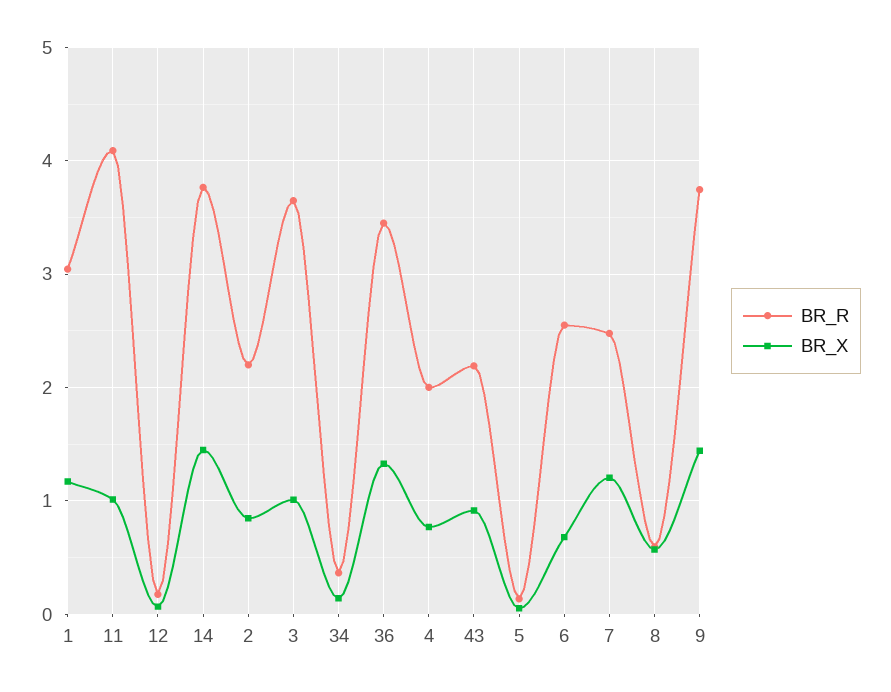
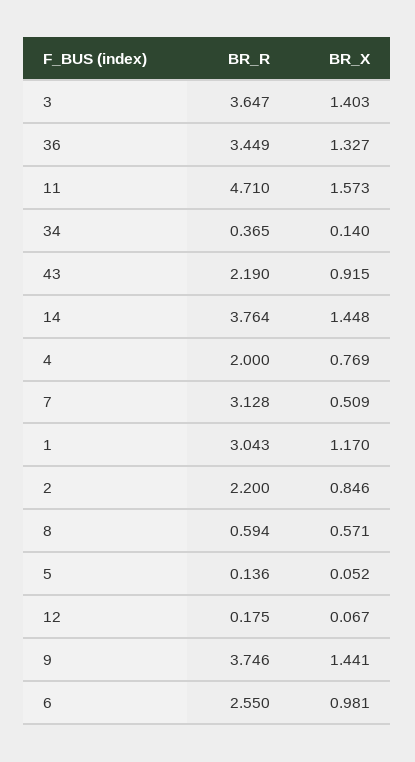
  {
    "BR_R": {
      "1": 3.043,
-     "11": 4.1,
+     "11": 4.71,
      "12": 0.175,
      "14": 3.764,
      "2": 2.2,
      "3": 3.647,
      "34": 0.365,
      "36": 3.449,
      "4": 2,
      "43": 2.19,
      "5": 0.136,
      "6": 2.55,
-     "7": 2.5,
+     "7": 3.128,
      "8": 0.594,
      "9": 3.746
    },
    "BR_X": {
      "1": 1.17,
-     "11": 1,
+     "11": 1.573,
      "12": 0.067,
      "14": 1.448,
      "2": 0.846,
-     "3": 1,
+     "3": 1.403,
      "34": 0.14,
      "36": 1.327,
      "4": 0.769,
      "43": 0.915,
      "5": 0.052,
-     "6": 0.7,
+     "6": 0.981,
-     "7": 1.2,
+     "7": 0.509,
      "8": 0.571,
      "9": 1.441
    }
  }

